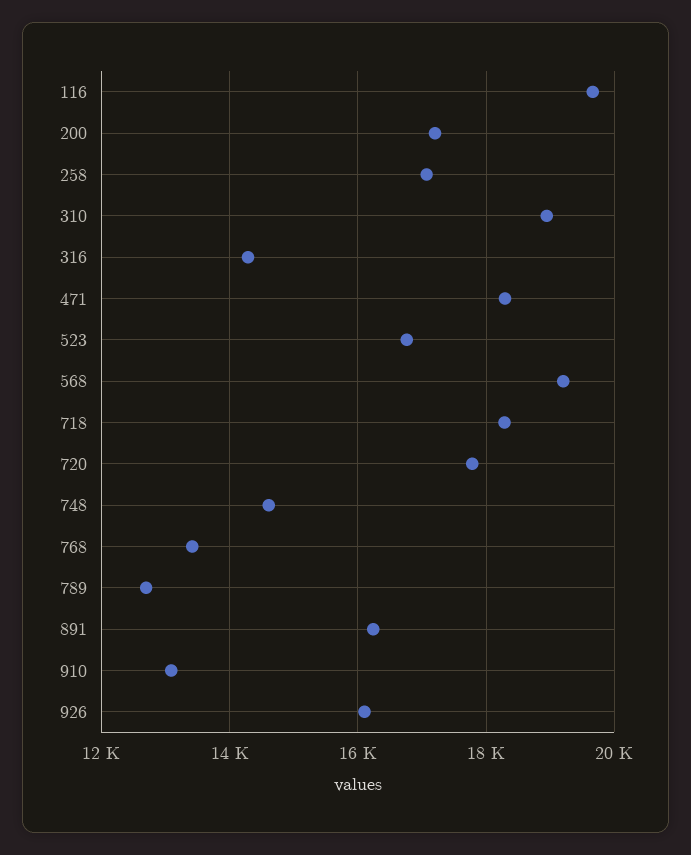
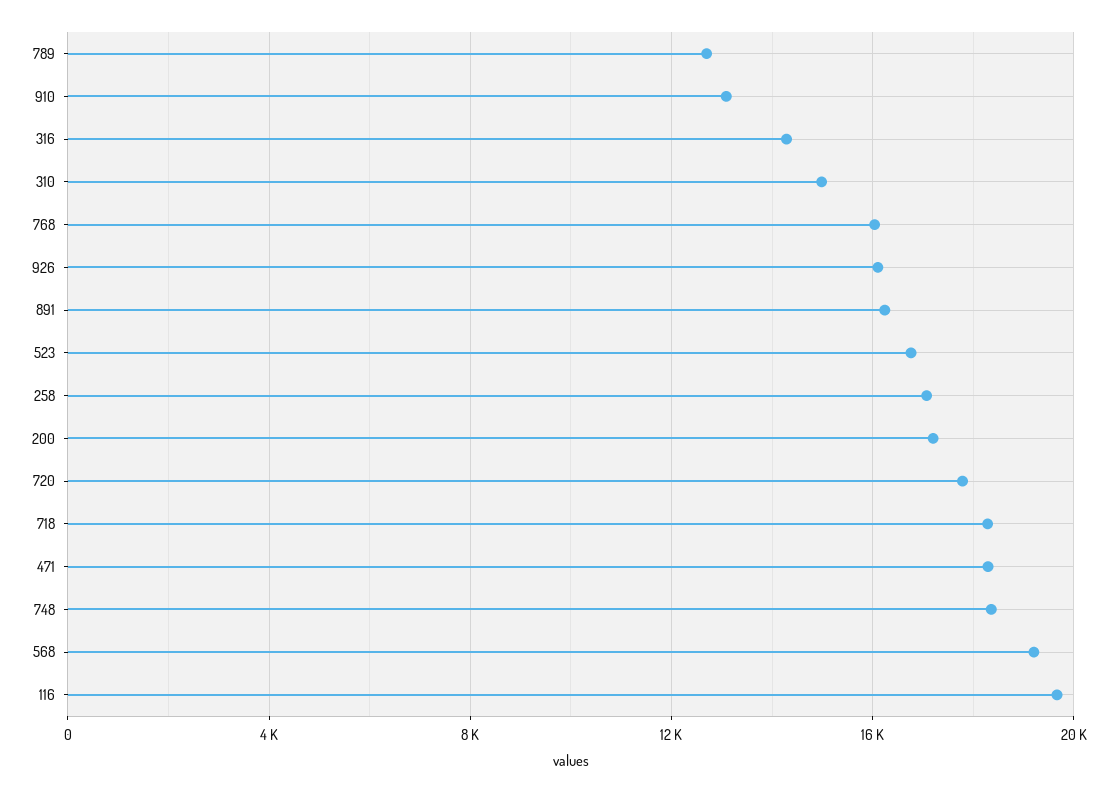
  {
    "116": 19600,
    "200": 17200,
    "258": 17000,
-   "310": 19000,
+   "310": 15000,
    "316": 14200,
    "471": 18200,
    "523": 16800,
    "568": 19200,
    "718": 18200,
    "720": 17800,
-   "748": 14600,
+   "748": 18500,
-   "768": 13400,
+   "768": 16000,
    "789": 12600,
    "891": 16200,
    "910": 13000,
    "926": 16200
  }

